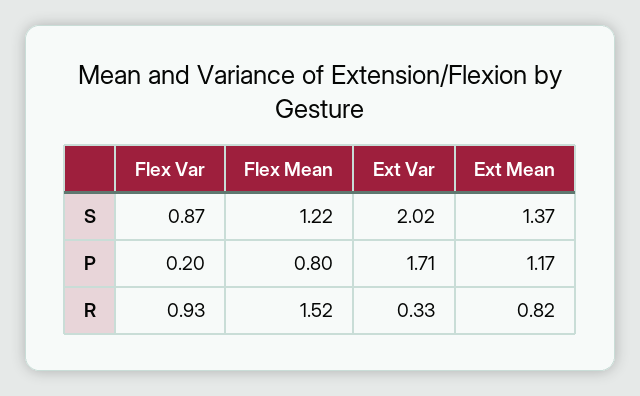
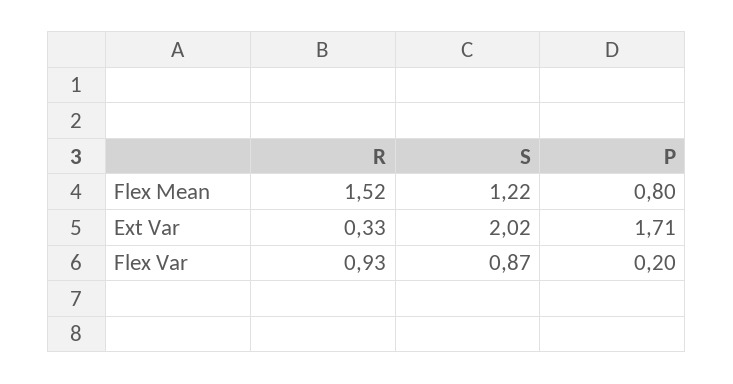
  {
    "Flex Var": {
      "S": 0.87,
      "P": 0.2,
      "R": 0.93
    },
    "Flex Mean": {
      "S": 1.22,
      "P": 0.8,
      "R": 1.52
    },
    "Ext Var": {
      "S": 2.02,
      "P": 1.71,
      "R": 0.33
-   },
+   }
-   "Ext Mean": {
-     "S": 1.37,
-     "P": 1.17,
-     "R": 0.82
-   }
  }

